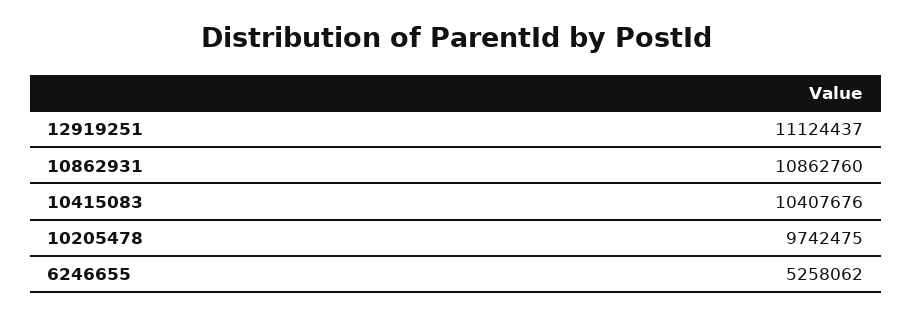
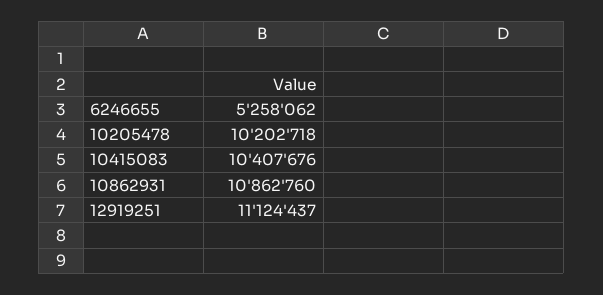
  {
    "12919251": 11124437,
    "10862931": 10862760,
    "10415083": 10407676,
-   "10205478": 9742475,
+   "10205478": 10202718,
    "6246655": 5258062
  }

